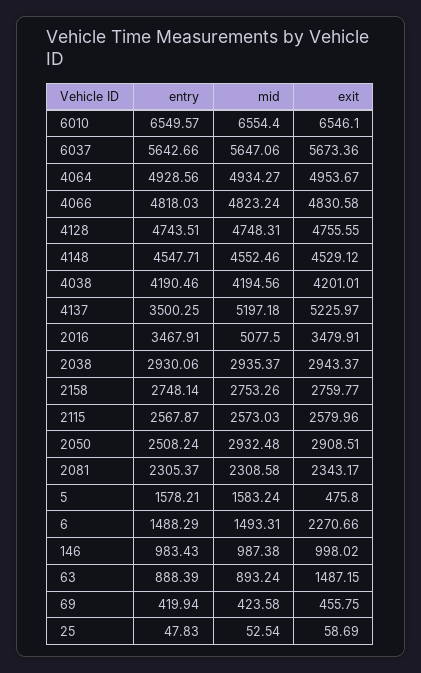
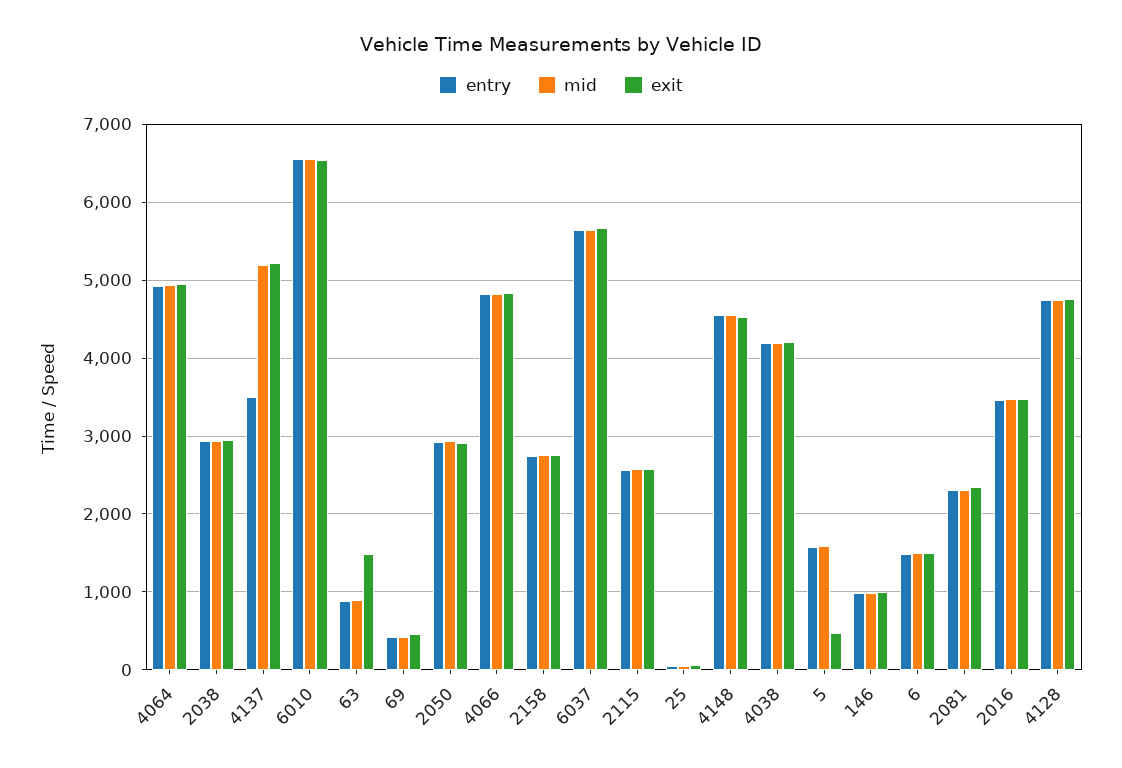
  {
    "entry": {
      "6010": 6549.57,
      "6037": 5642.66,
      "4064": 4928.56,
      "4066": 4818.03,
      "4128": 4743.51,
      "4148": 4547.71,
      "4038": 4190.46,
      "4137": 3500.25,
      "2016": 3467.91,
      "2038": 2930.06,
      "2158": 2748.14,
      "2115": 2567.87,
-     "2050": 2508.24,
+     "2050": 2900,
      "2081": 2305.37,
      "5": 1578.21,
      "6": 1488.29,
      "146": 983.43,
      "63": 888.39,
      "69": 419.94,
      "25": 47.83
    },
    "mid": {
      "6010": 6554.4,
      "6037": 5647.06,
      "4064": 4934.27,
      "4066": 4823.24,
      "4128": 4748.31,
      "4148": 4552.46,
      "4038": 4194.56,
      "4137": 5197.18,
-     "2016": 5077.5,
+     "2016": 3500,
      "2038": 2935.37,
      "2158": 2753.26,
      "2115": 2573.03,
      "2050": 2932.48,
      "2081": 2308.58,
      "5": 1583.24,
      "6": 1493.31,
      "146": 987.38,
      "63": 893.24,
      "69": 423.58,
      "25": 52.54
    },
    "exit": {
      "6010": 6546.1,
      "6037": 5673.36,
      "4064": 4953.67,
      "4066": 4830.58,
      "4128": 4755.55,
      "4148": 4529.12,
      "4038": 4201.01,
      "4137": 5225.97,
      "2016": 3479.91,
      "2038": 2943.37,
      "2158": 2759.77,
      "2115": 2579.96,
      "2050": 2908.51,
      "2081": 2343.17,
      "5": 475.8,
-     "6": 2270.66,
+     "6": 1500,
      "146": 998.02,
      "63": 1487.15,
      "69": 455.75,
      "25": 58.69
    }
  }

